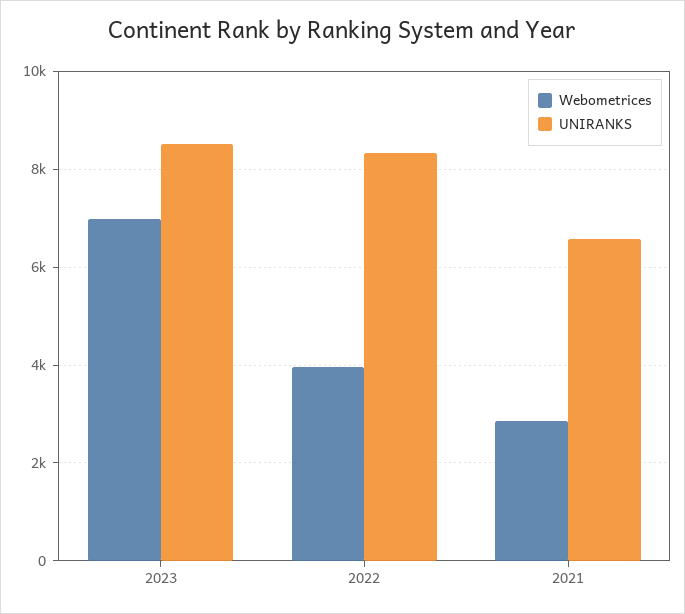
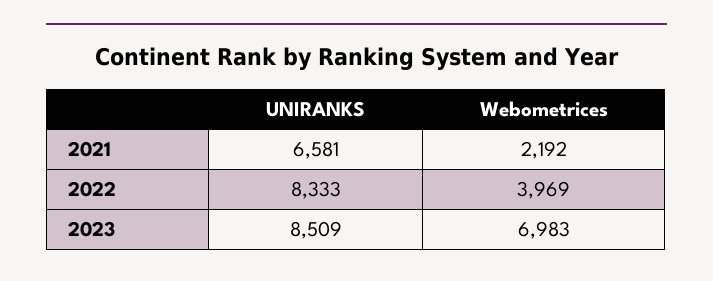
  {
    "Webometrices": {
      "2023": 6983,
      "2022": 3969,
-     "2021": 2800
+     "2021": 2192
    },
    "UNIRANKS": {
      "2023": 8509,
      "2022": 8333,
      "2021": 6581
    }
  }

